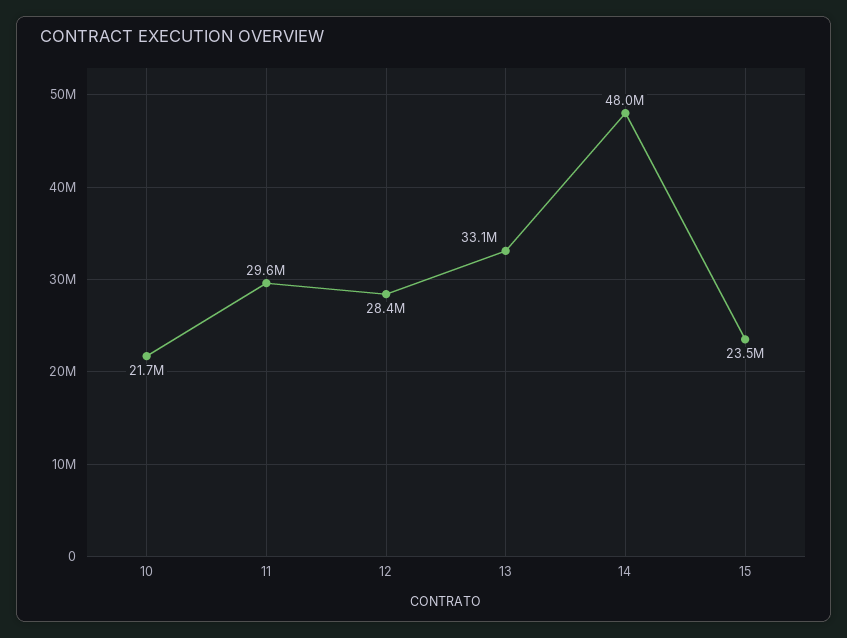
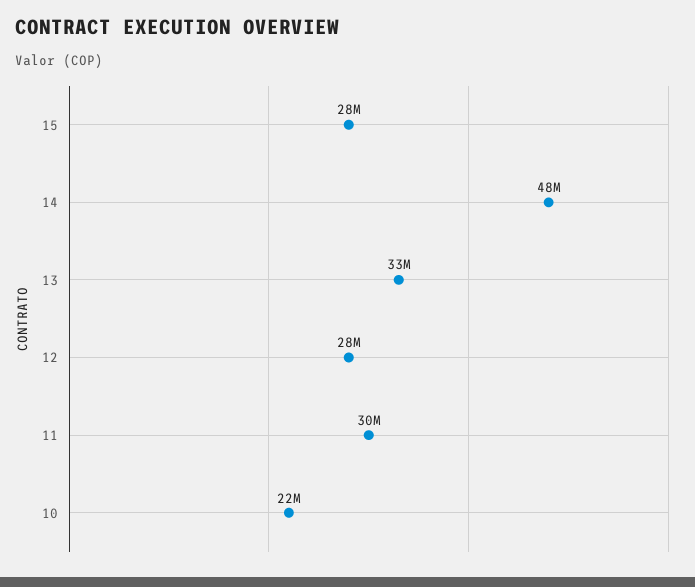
  {
    "10": 21700000,
    "11": 29600000,
    "12": 28400000,
    "13": 33100000,
    "14": 48000000,
-   "15": 23500000
+   "15": 28000000
  }

